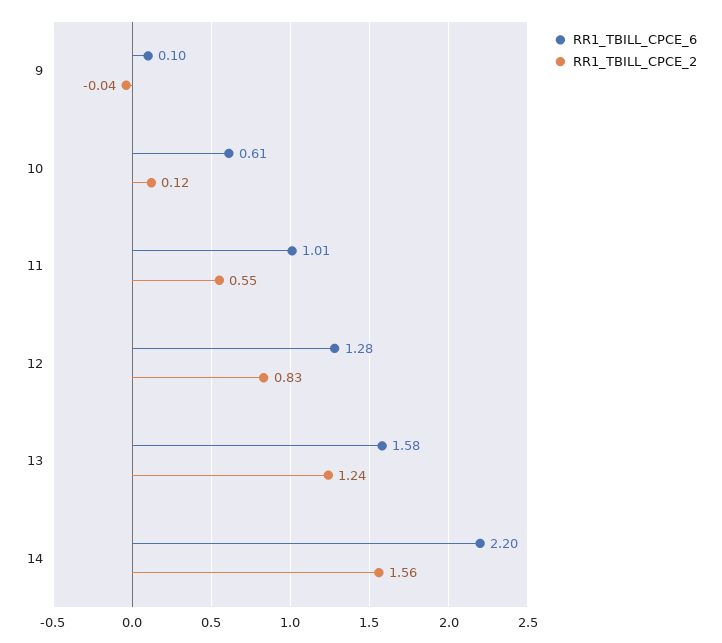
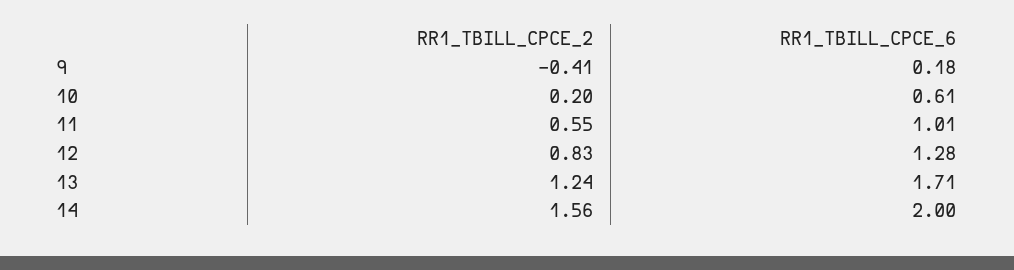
  {
    "RR1_TBILL_CPCE_6": {
-     "9": 0.1,
+     "9": 0.18,
      "10": 0.61,
      "11": 1.01,
      "12": 1.28,
-     "13": 1.58,
+     "13": 1.71,
-     "14": 2.2
+     "14": 2
    },
    "RR1_TBILL_CPCE_2": {
-     "9": -0.04,
+     "9": -0.41,
-     "10": 0.12,
+     "10": 0.2,
      "11": 0.55,
      "12": 0.83,
      "13": 1.24,
      "14": 1.56
    }
  }

